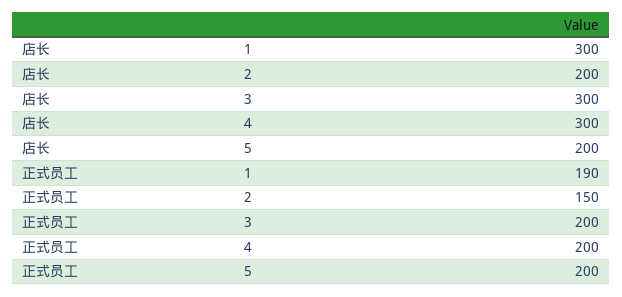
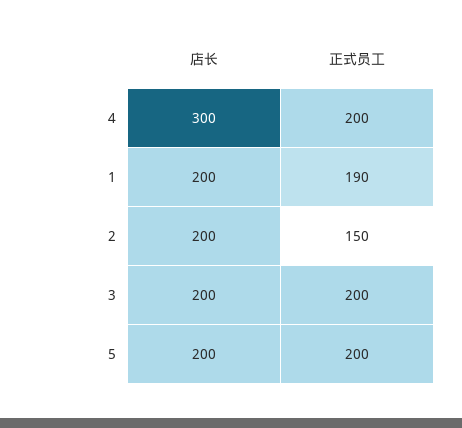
  {
    "店长": {
-     "1": 300,
+     "1": 200,
      "2": 200,
-     "3": 300,
+     "3": 200,
      "4": 300,
      "5": 200
    },
    "正式员工": {
      "1": 190,
      "2": 150,
      "3": 200,
      "4": 200,
      "5": 200
    }
  }

